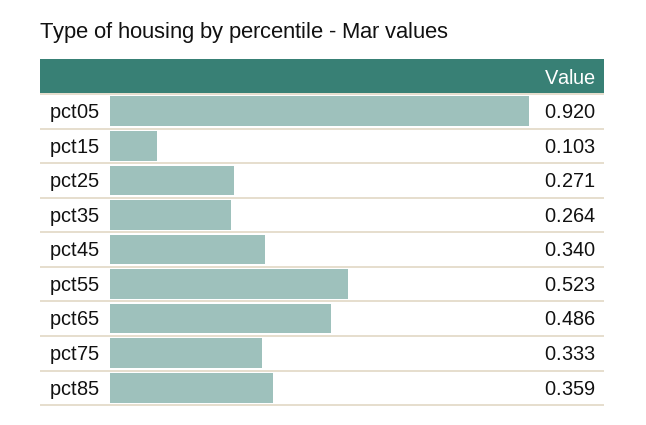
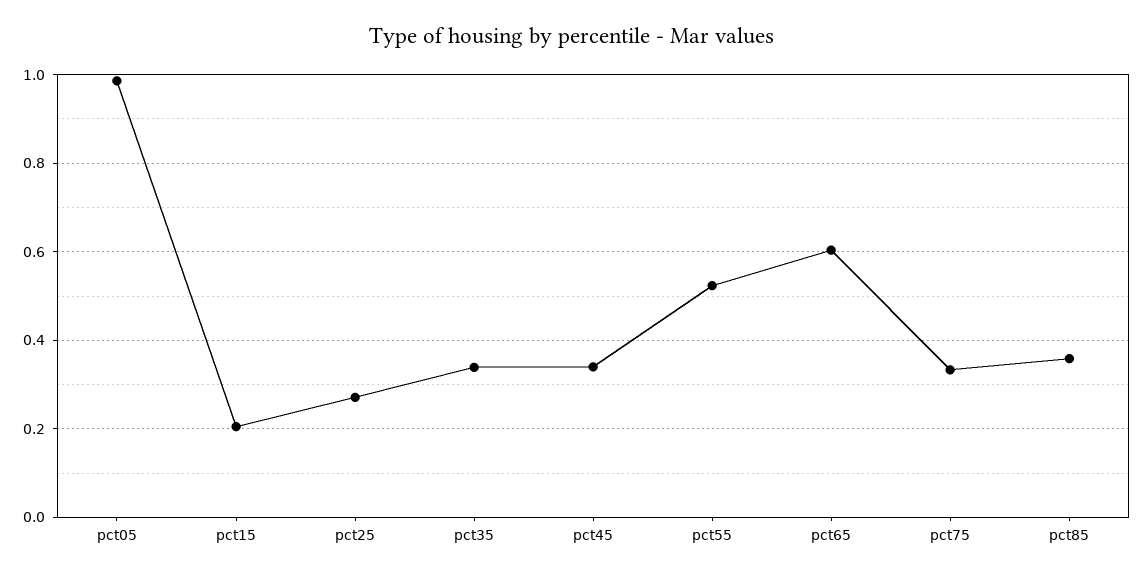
  {
-   "pct05": 0.92,
+   "pct05": 0.98,
-   "pct15": 0.103,
+   "pct15": 0.2,
    "pct25": 0.271,
-   "pct35": 0.264,
+   "pct35": 0.34,
    "pct45": 0.34,
    "pct55": 0.523,
-   "pct65": 0.486,
+   "pct65": 0.6,
    "pct75": 0.333,
    "pct85": 0.359
  }

